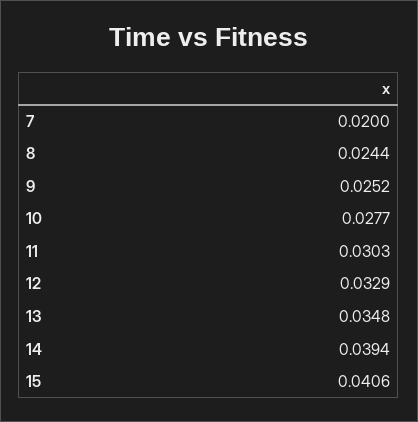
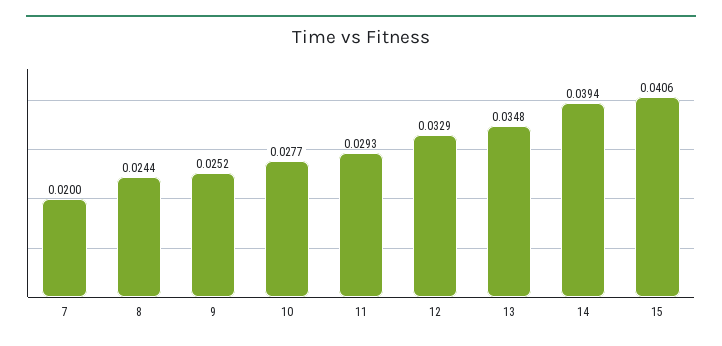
  {
    "7": 0.02,
    "8": 0.0244,
    "9": 0.0252,
    "10": 0.0277,
-   "11": 0.0303,
+   "11": 0.0293,
    "12": 0.0329,
    "13": 0.0348,
    "14": 0.0394,
    "15": 0.0406
  }

